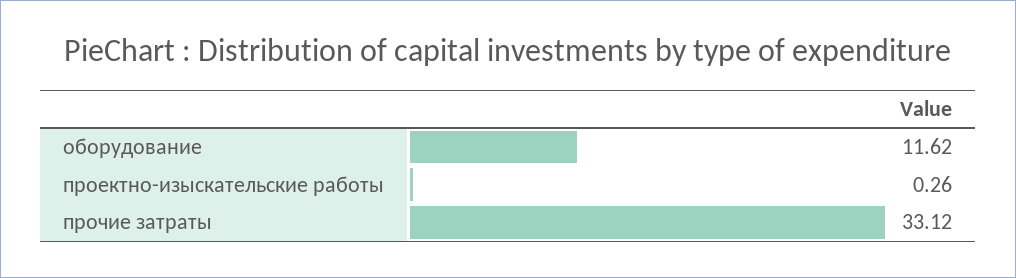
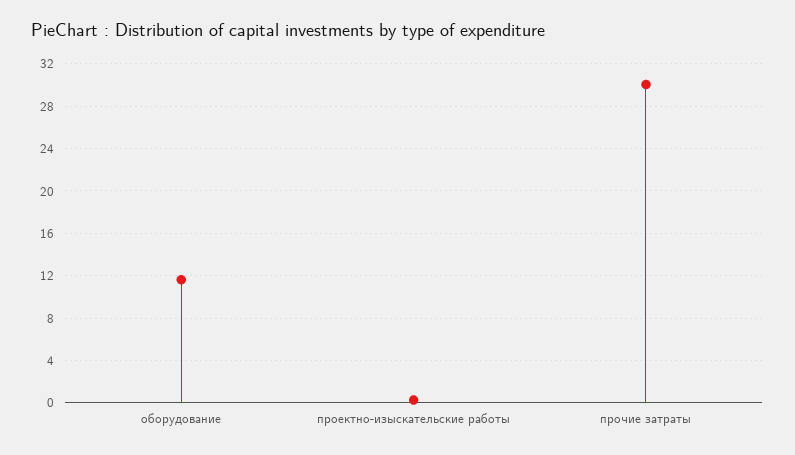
  {
    "оборудование": 11.62,
    "проектно-изыскательские работы": 0.26,
-   "прочие затраты": 33.12
+   "прочие затраты": 30
  }

